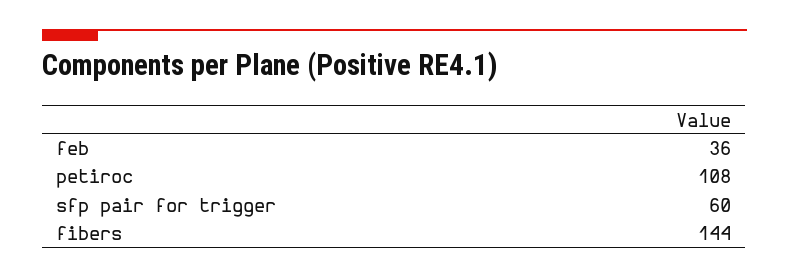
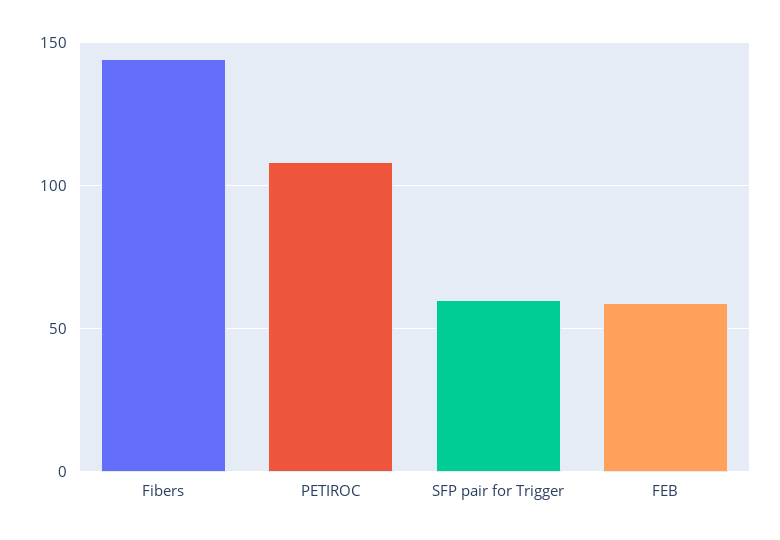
  {
-   "feb": 36,
+   "feb": 60,
    "petiroc": 108,
    "sfp pair for trigger": 60,
    "fibers": 144
  }

